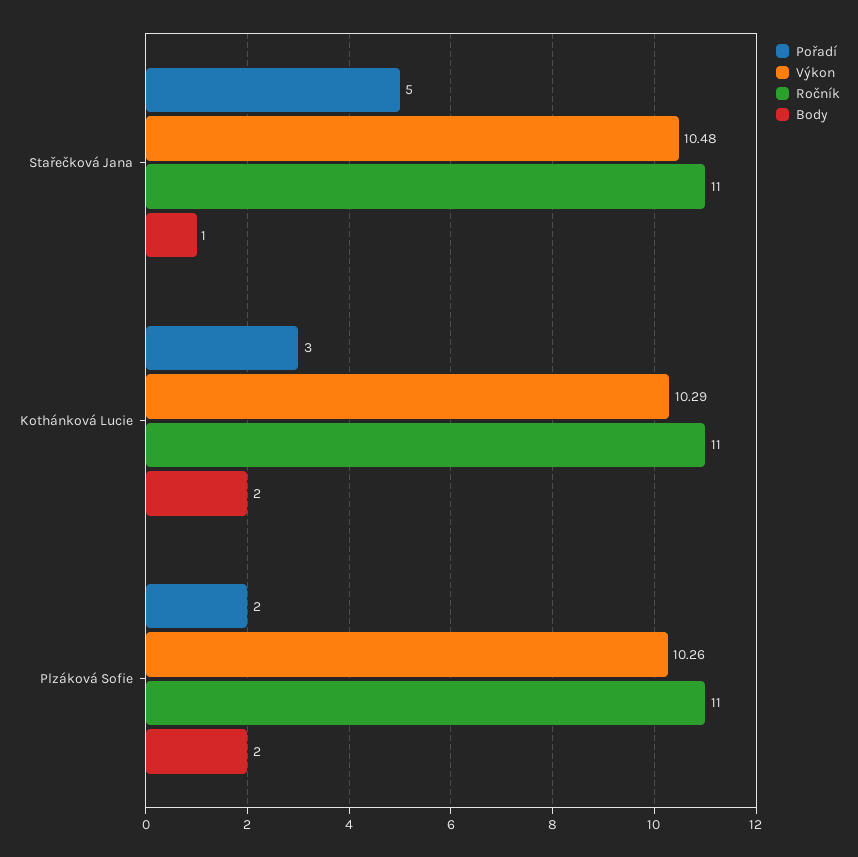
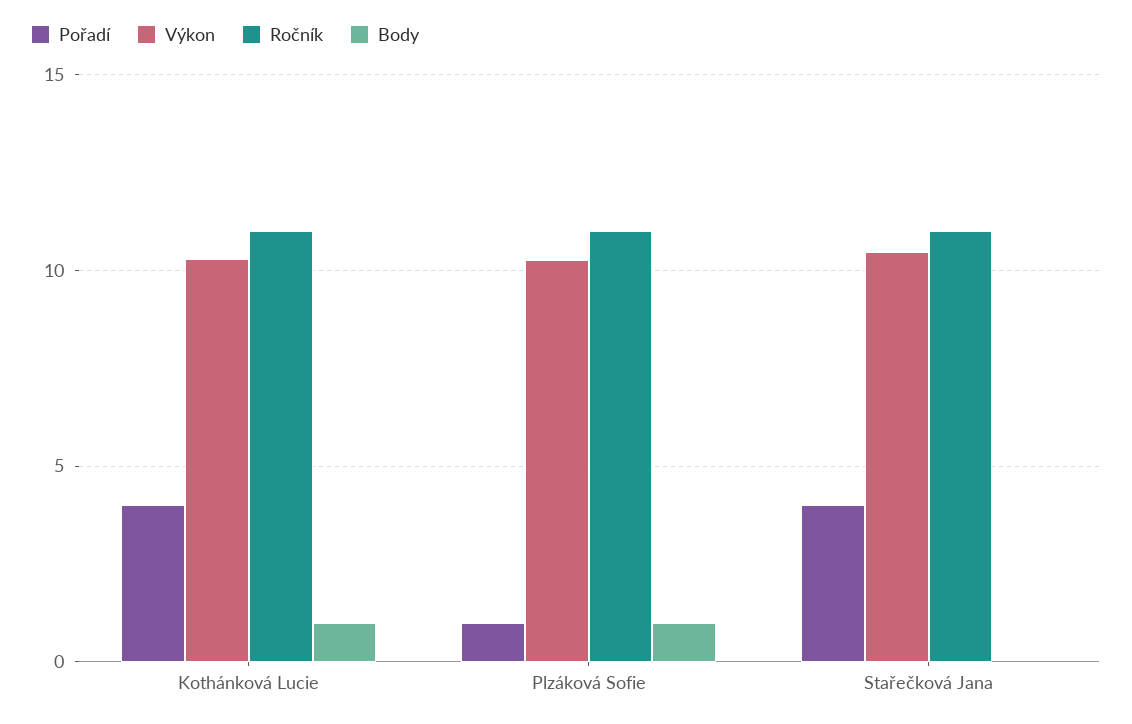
  {
    "Pořadí": {
-     "Stařečková Jana": 5,
+     "Stařečková Jana": 4,
-     "Kothánková Lucie": 3,
+     "Kothánková Lucie": 4,
-     "Plzáková Sofie": 2
+     "Plzáková Sofie": 1
    },
    "Výkon": {
      "Stařečková Jana": 10.48,
      "Kothánková Lucie": 10.29,
      "Plzáková Sofie": 10.26
    },
    "Ročník": {
      "Stařečková Jana": 11,
      "Kothánková Lucie": 11,
      "Plzáková Sofie": 11
    },
    "Body": {
-     "Stařečková Jana": 1,
+     "Stařečková Jana": 0,
-     "Kothánková Lucie": 2,
+     "Kothánková Lucie": 1,
-     "Plzáková Sofie": 2
+     "Plzáková Sofie": 1
    }
  }

